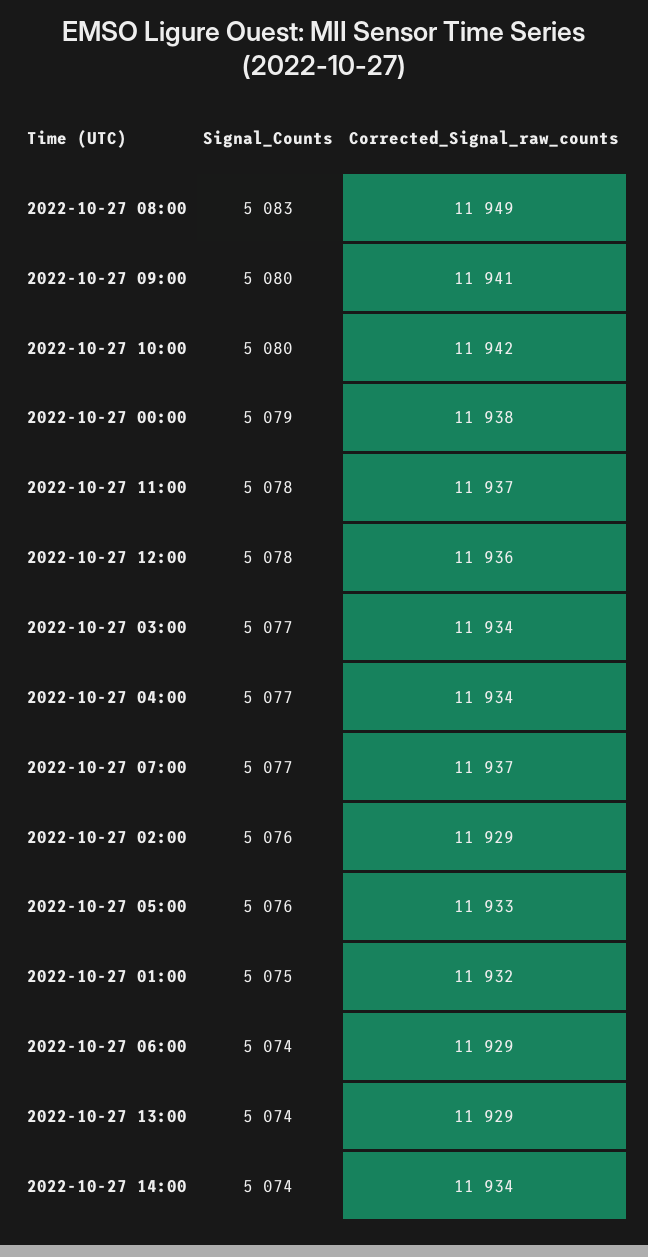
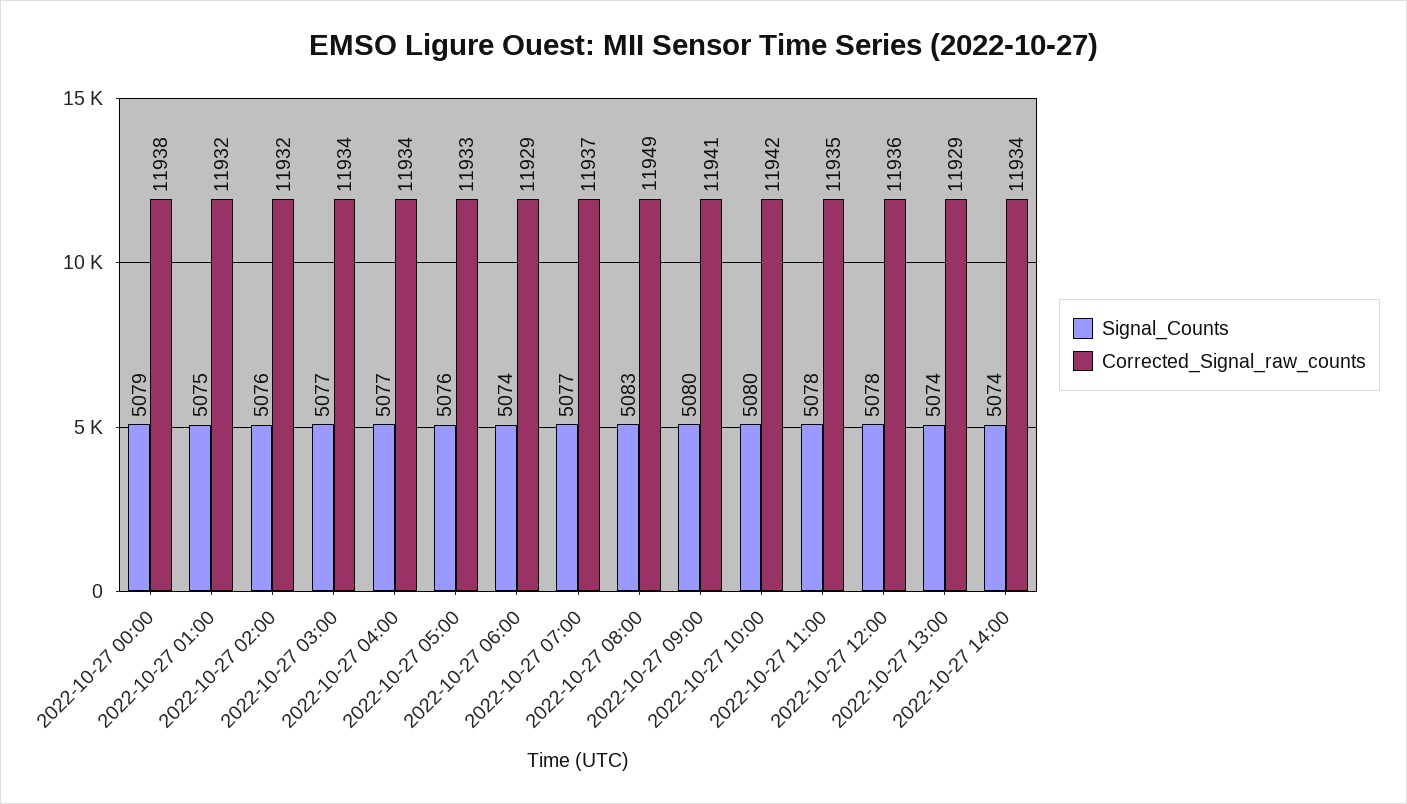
  {
    "Signal_Counts": {
      "2022-10-27 08:00": 5083,
      "2022-10-27 09:00": 5080,
      "2022-10-27 10:00": 5080,
      "2022-10-27 00:00": 5079,
      "2022-10-27 11:00": 5078,
      "2022-10-27 12:00": 5078,
      "2022-10-27 03:00": 5077,
      "2022-10-27 04:00": 5077,
      "2022-10-27 07:00": 5077,
      "2022-10-27 02:00": 5076,
      "2022-10-27 05:00": 5076,
      "2022-10-27 01:00": 5075,
      "2022-10-27 06:00": 5074,
      "2022-10-27 13:00": 5074,
      "2022-10-27 14:00": 5074
    },
    "Corrected_Signal_raw_counts": {
      "2022-10-27 08:00": 11949,
      "2022-10-27 09:00": 11941,
      "2022-10-27 10:00": 11942,
      "2022-10-27 00:00": 11938,
-     "2022-10-27 11:00": 11937,
+     "2022-10-27 11:00": 11935,
      "2022-10-27 12:00": 11936,
      "2022-10-27 03:00": 11934,
      "2022-10-27 04:00": 11934,
      "2022-10-27 07:00": 11937,
-     "2022-10-27 02:00": 11929,
+     "2022-10-27 02:00": 11932,
      "2022-10-27 05:00": 11933,
      "2022-10-27 01:00": 11932,
      "2022-10-27 06:00": 11929,
      "2022-10-27 13:00": 11929,
      "2022-10-27 14:00": 11934
    }
  }

